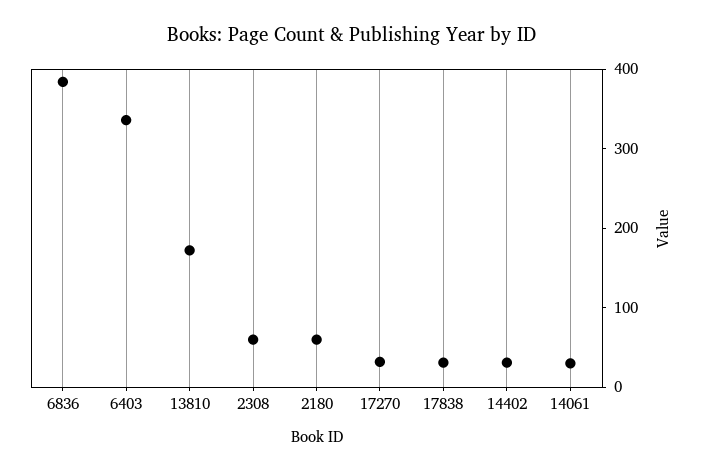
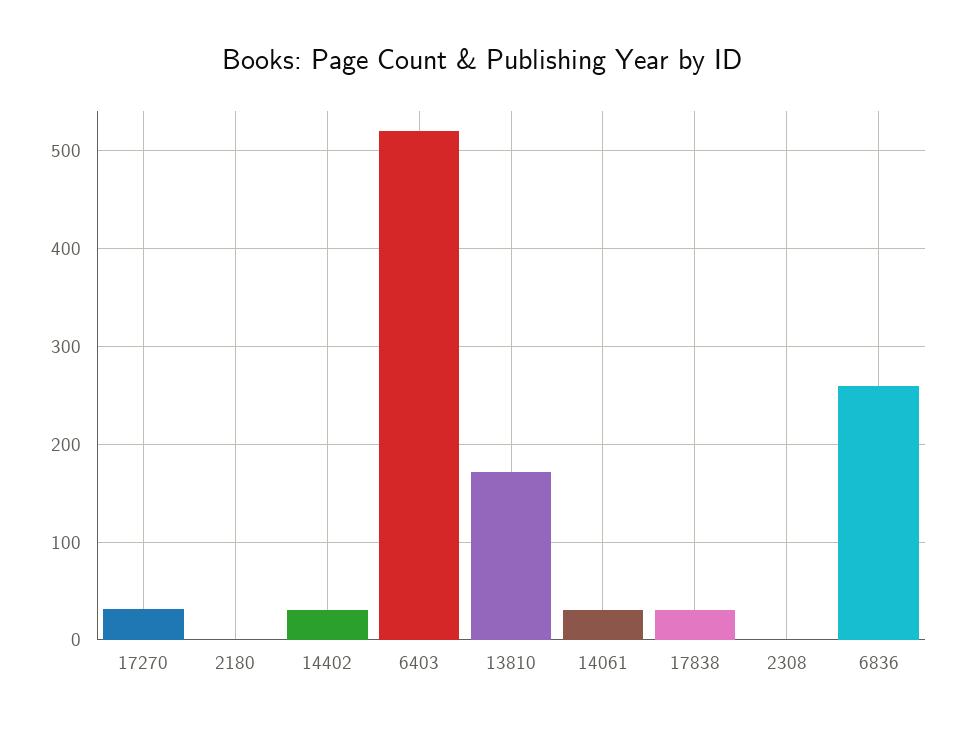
  {
-   "6836": 380,
+   "6836": 260,
-   "6403": 340,
+   "6403": 520,
    "13810": 170,
-   "2308": 60,
+   "2308": 0,
-   "2180": 60,
+   "2180": 0,
    "17270": 30,
    "17838": 30,
    "14402": 30,
    "14061": 30
  }

